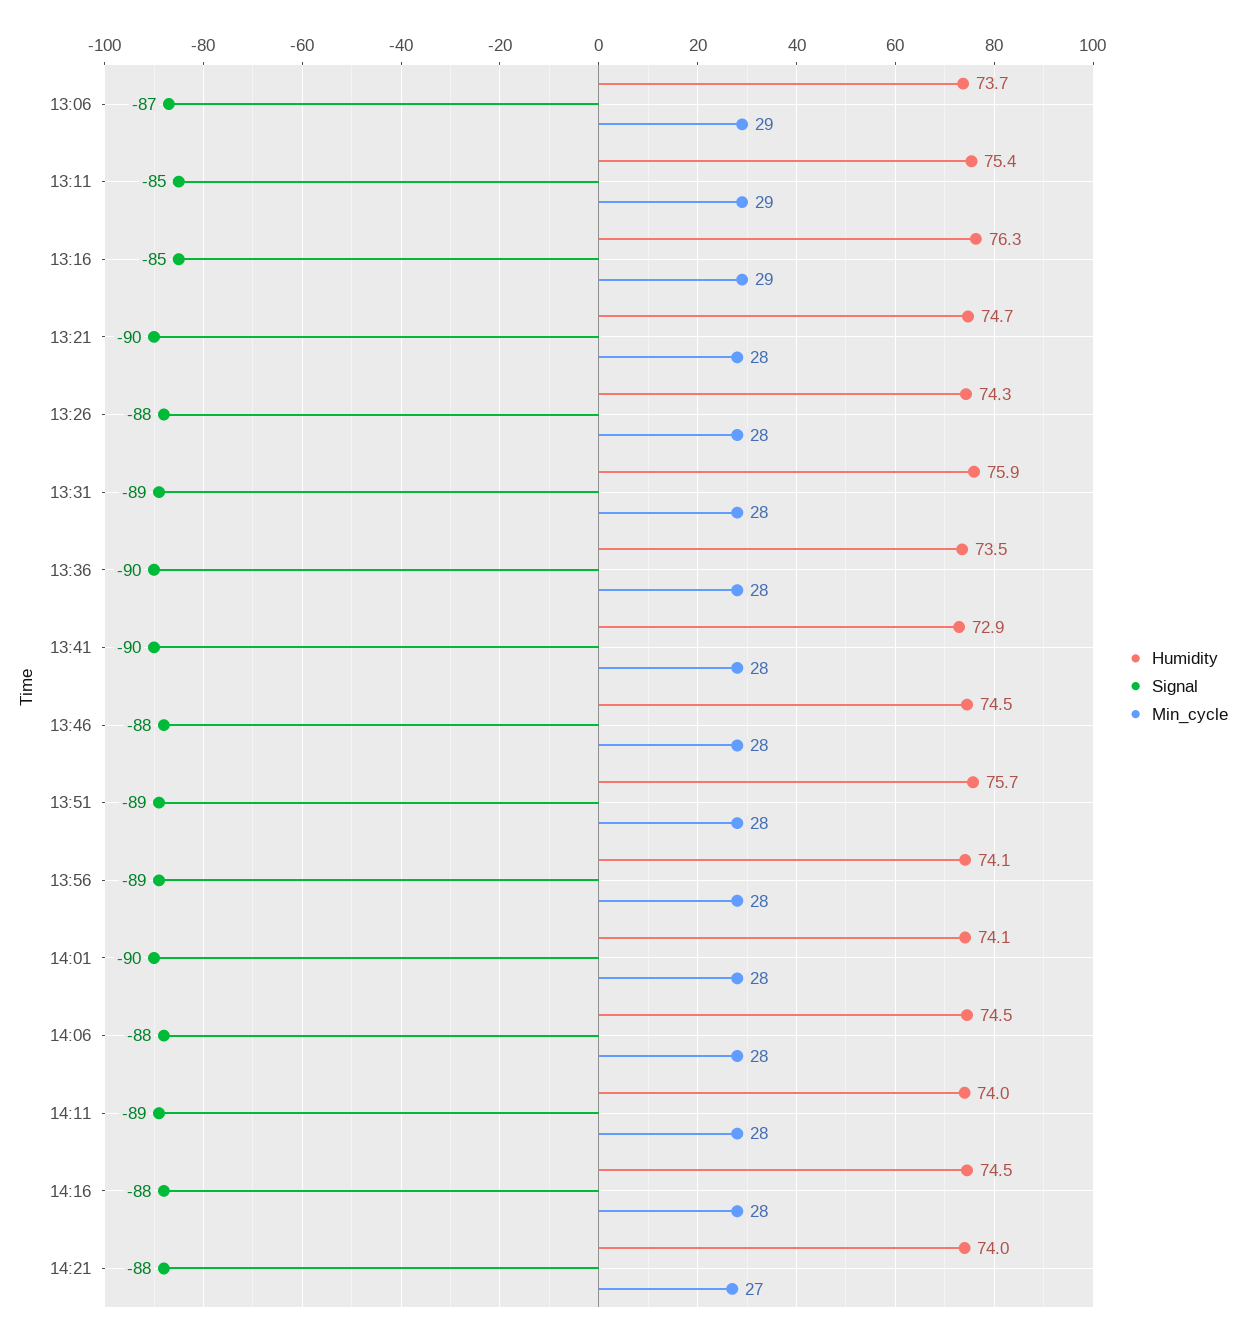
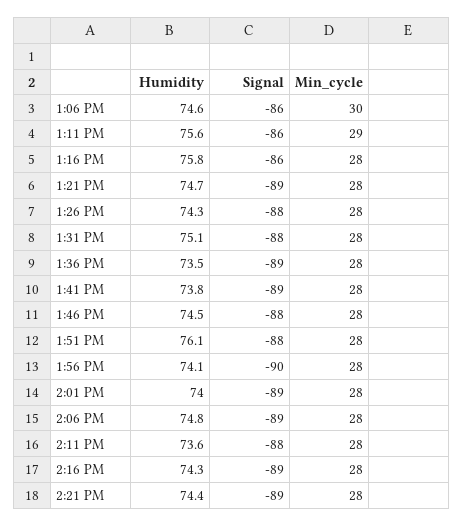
  {
    "Humidity": {
-     "13:06": 73.7,
+     "13:06": 74.6,
-     "13:11": 75.4,
+     "13:11": 75.6,
-     "13:16": 76.3,
+     "13:16": 75.8,
      "13:21": 74.7,
      "13:26": 74.3,
-     "13:31": 75.9,
+     "13:31": 75.1,
      "13:36": 73.5,
-     "13:41": 72.9,
+     "13:41": 73.8,
      "13:46": 74.5,
-     "13:51": 75.7,
+     "13:51": 76.1,
      "13:56": 74.1,
-     "14:01": 74.1,
+     "14:01": 74,
-     "14:06": 74.5,
+     "14:06": 74.8,
-     "14:11": 74,
+     "14:11": 73.6,
-     "14:16": 74.5,
+     "14:16": 74.3,
-     "14:21": 74
+     "14:21": 74.4
    },
    "Signal": {
-     "13:06": -87,
+     "13:06": -86,
-     "13:11": -85,
+     "13:11": -86,
-     "13:16": -85,
+     "13:16": -86,
-     "13:21": -90,
+     "13:21": -89,
      "13:26": -88,
-     "13:31": -89,
+     "13:31": -88,
-     "13:36": -90,
+     "13:36": -89,
-     "13:41": -90,
+     "13:41": -89,
      "13:46": -88,
-     "13:51": -89,
+     "13:51": -88,
-     "13:56": -89,
+     "13:56": -90,
-     "14:01": -90,
+     "14:01": -89,
-     "14:06": -88,
+     "14:06": -89,
-     "14:11": -89,
+     "14:11": -88,
-     "14:16": -88,
+     "14:16": -89,
-     "14:21": -88
+     "14:21": -89
    },
    "Min_cycle": {
-     "13:06": 29,
+     "13:06": 30,
      "13:11": 29,
-     "13:16": 29,
+     "13:16": 28,
      "13:21": 28,
      "13:26": 28,
      "13:31": 28,
      "13:36": 28,
      "13:41": 28,
      "13:46": 28,
      "13:51": 28,
      "13:56": 28,
      "14:01": 28,
      "14:06": 28,
      "14:11": 28,
      "14:16": 28,
-     "14:21": 27
+     "14:21": 28
    }
  }

